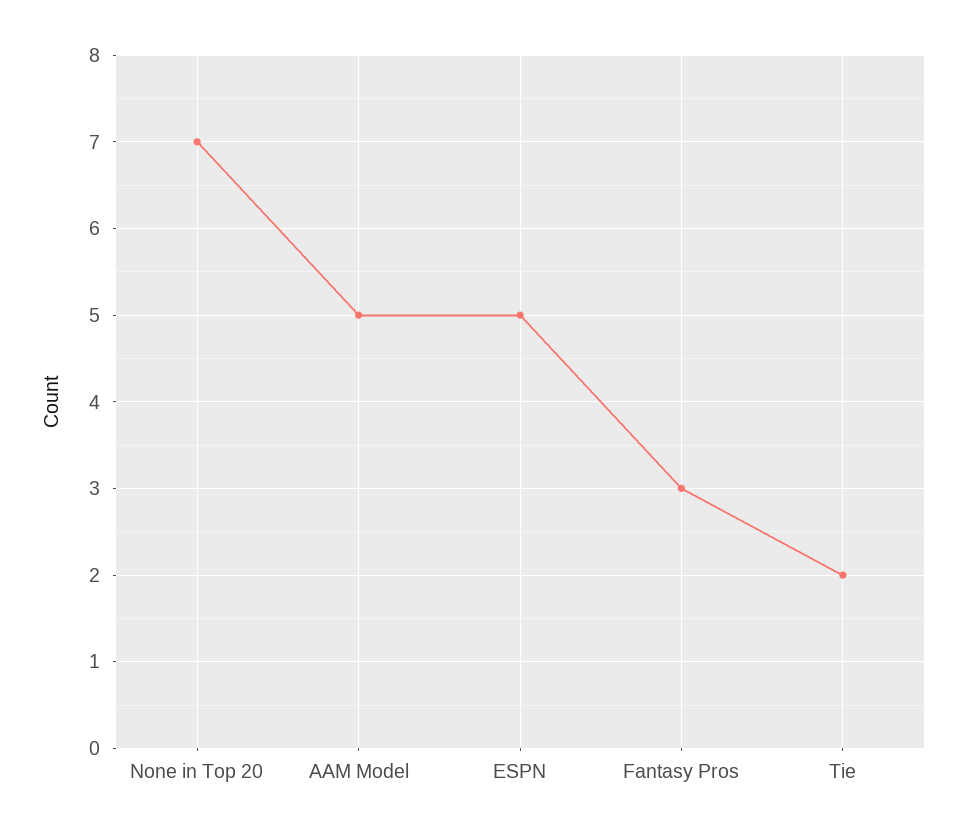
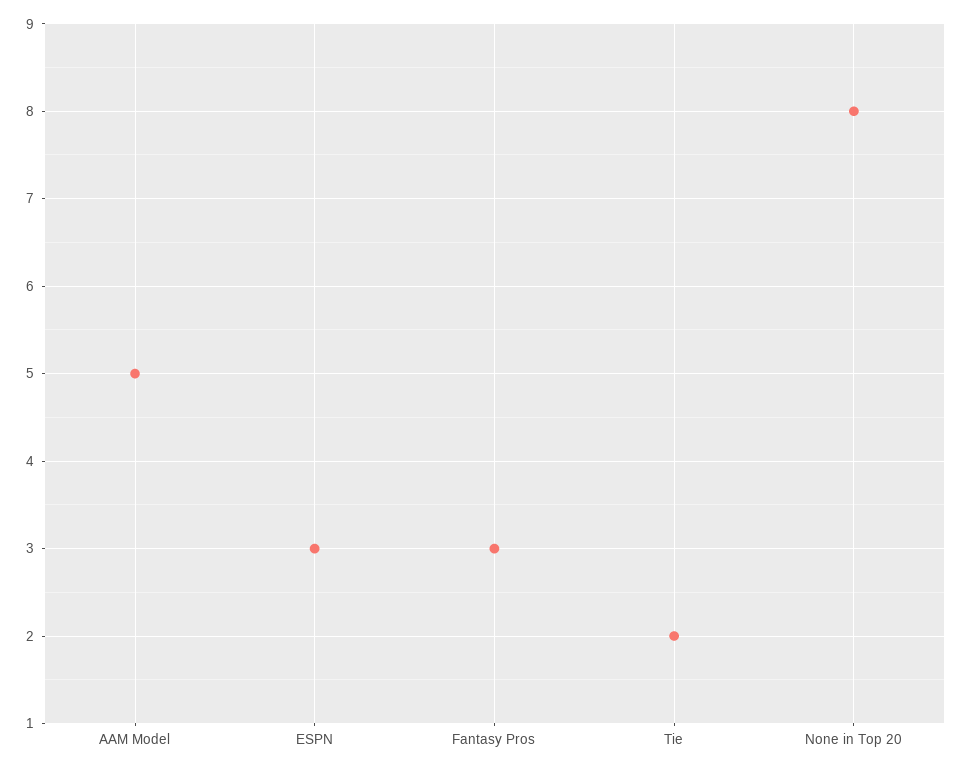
  {
-   "None in Top 20": 7,
+   "None in Top 20": 8,
    "AAM Model": 5,
-   "ESPN": 5,
+   "ESPN": 3,
    "Fantasy Pros": 3,
    "Tie": 2
  }

